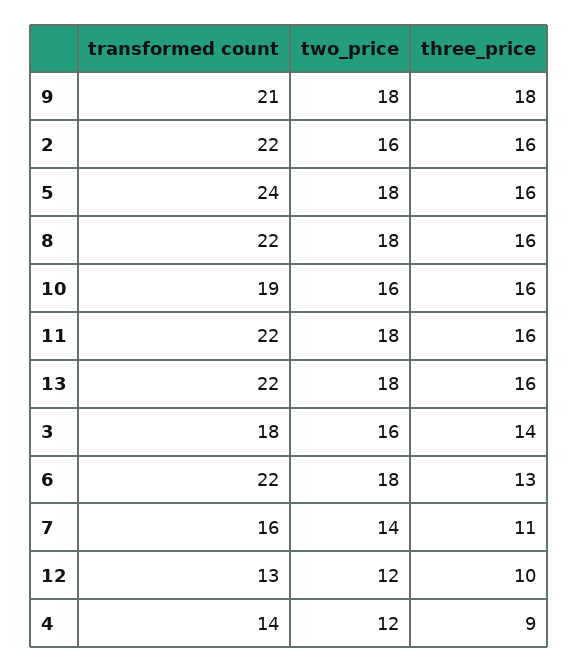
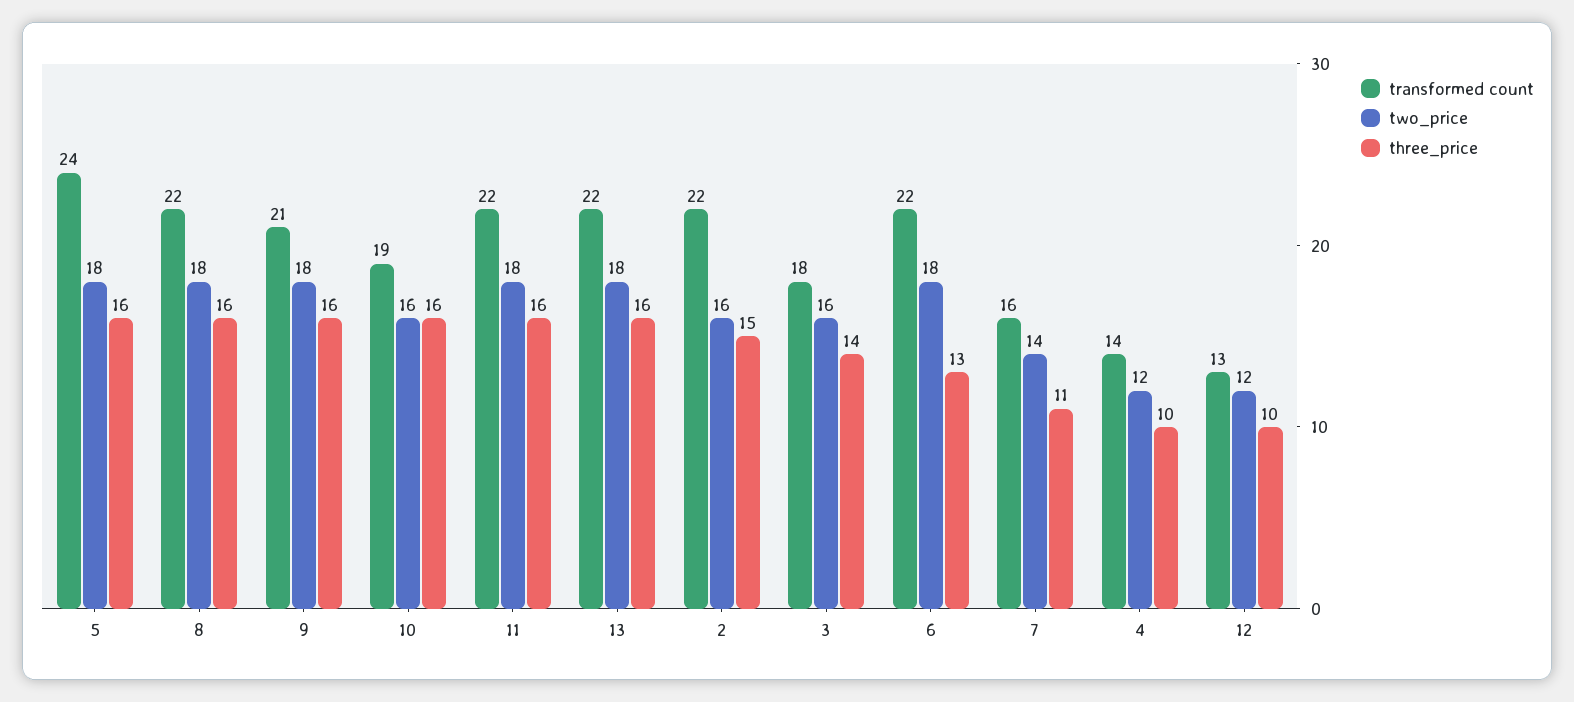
  {
    "transformed count": {
      "9": 21,
      "2": 22,
      "5": 24,
      "8": 22,
      "10": 19,
      "11": 22,
      "13": 22,
      "3": 18,
      "6": 22,
      "7": 16,
      "12": 13,
      "4": 14
    },
    "two_price": {
      "9": 18,
      "2": 16,
      "5": 18,
      "8": 18,
      "10": 16,
      "11": 18,
      "13": 18,
      "3": 16,
      "6": 18,
      "7": 14,
      "12": 12,
      "4": 12
    },
    "three_price": {
-     "9": 18,
+     "9": 16,
-     "2": 16,
+     "2": 15,
      "5": 16,
      "8": 16,
      "10": 16,
      "11": 16,
      "13": 16,
      "3": 14,
      "6": 13,
      "7": 11,
      "12": 10,
-     "4": 9
+     "4": 10
    }
  }

